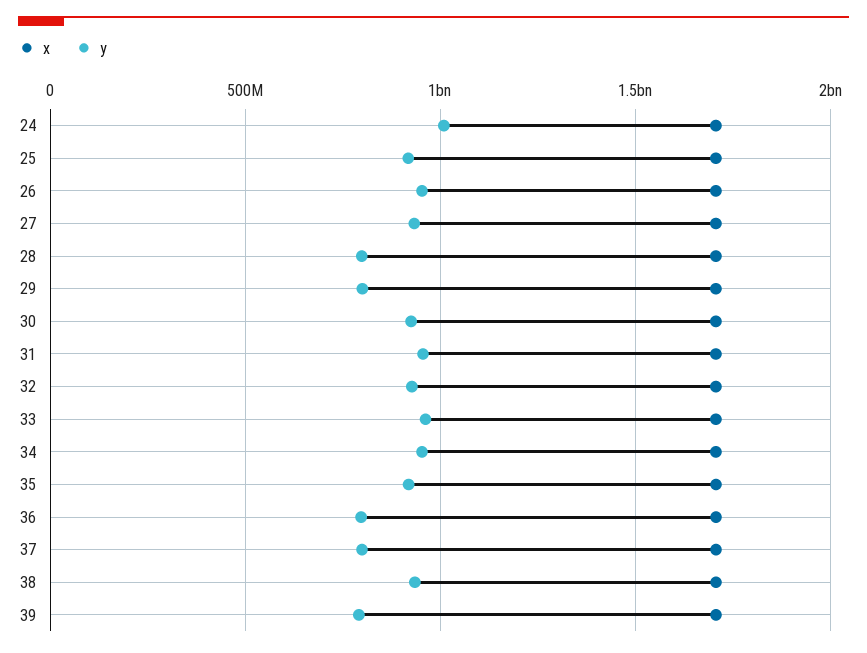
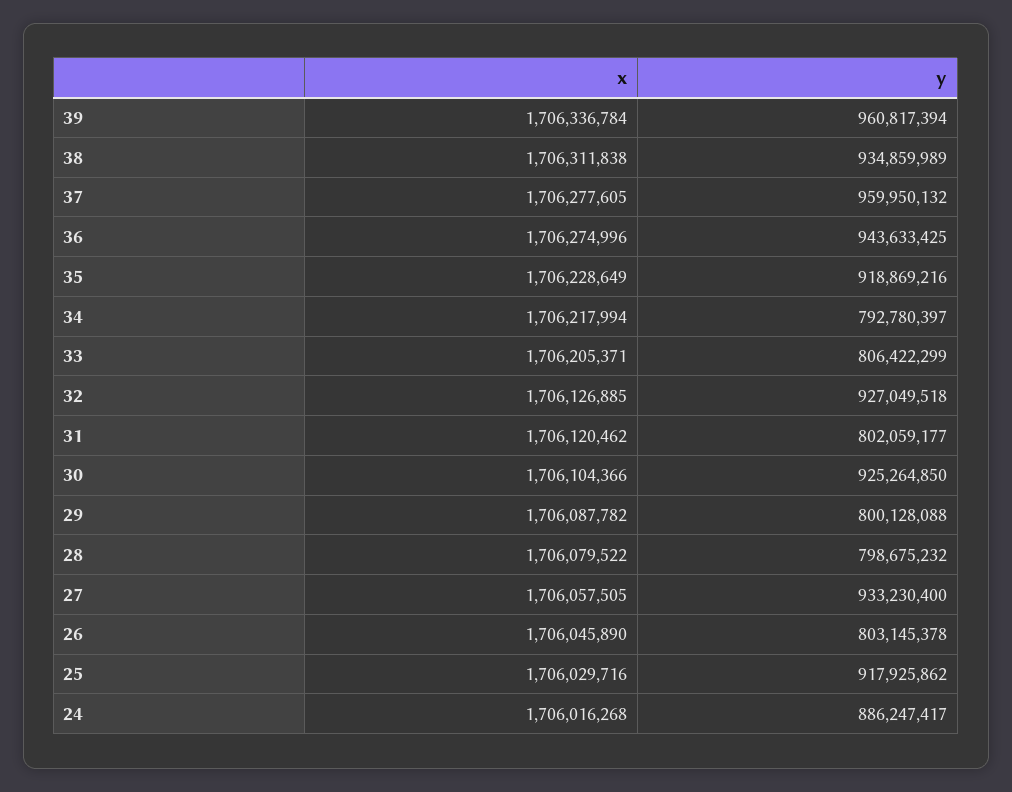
  {
    "x": {
      "24": 1706016268,
      "25": 1706029716,
      "26": 1706045890,
      "27": 1706057505,
      "28": 1706079522,
      "29": 1706087782,
      "30": 1706104366,
      "31": 1706120462,
      "32": 1706126885,
      "33": 1706205371,
      "34": 1706217994,
      "35": 1706228649,
      "36": 1706274996,
      "37": 1706277605,
      "38": 1706311838,
      "39": 1706336784
    },
    "y": {
-     "24": 1000000000,
+     "24": 886247417,
      "25": 917925862,
-     "26": 950000000,
+     "26": 803145378,
      "27": 933230400,
      "28": 798675232,
      "29": 800128088,
      "30": 925264850,
-     "31": 950000000,
+     "31": 802059177,
      "32": 927049518,
-     "33": 950000000,
+     "33": 806422299,
-     "34": 950000000,
+     "34": 792780397,
      "35": 918869216,
-     "36": 800000000,
+     "36": 943633425,
-     "37": 800000000,
+     "37": 959950132,
      "38": 934859989,
-     "39": 800000000
+     "39": 960817394
    }
  }

